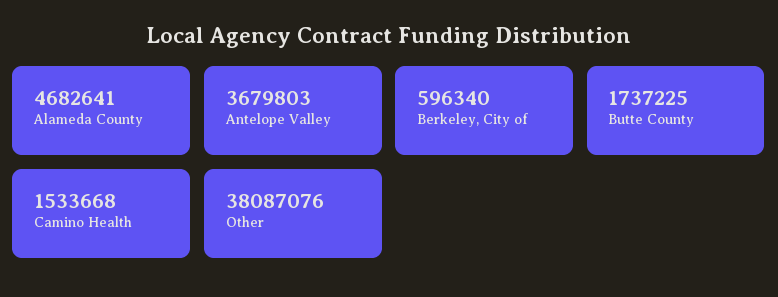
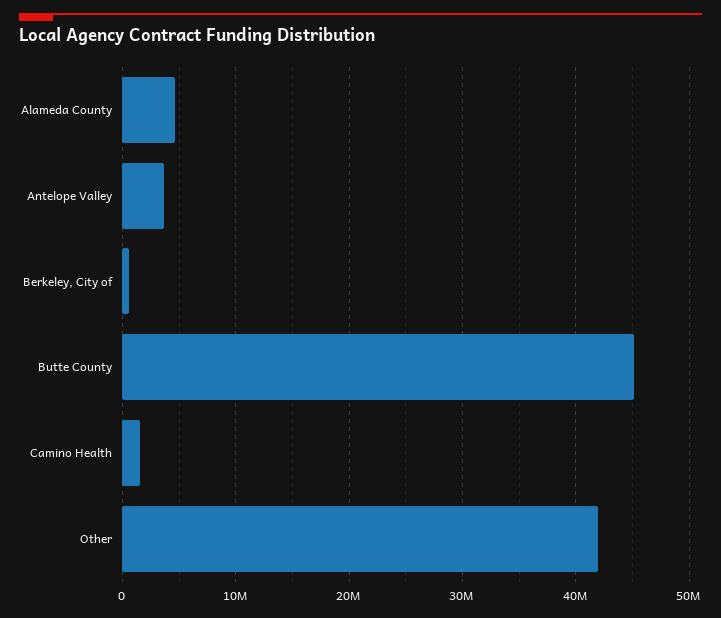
  {
    "Alameda County": 4682641,
    "Antelope Valley": 3679803,
    "Berkeley, City of": 596340,
-   "Butte County": 1737225,
+   "Butte County": 45000000,
    "Camino Health": 1533668,
-   "Other": 38087076
+   "Other": 42000000
  }

